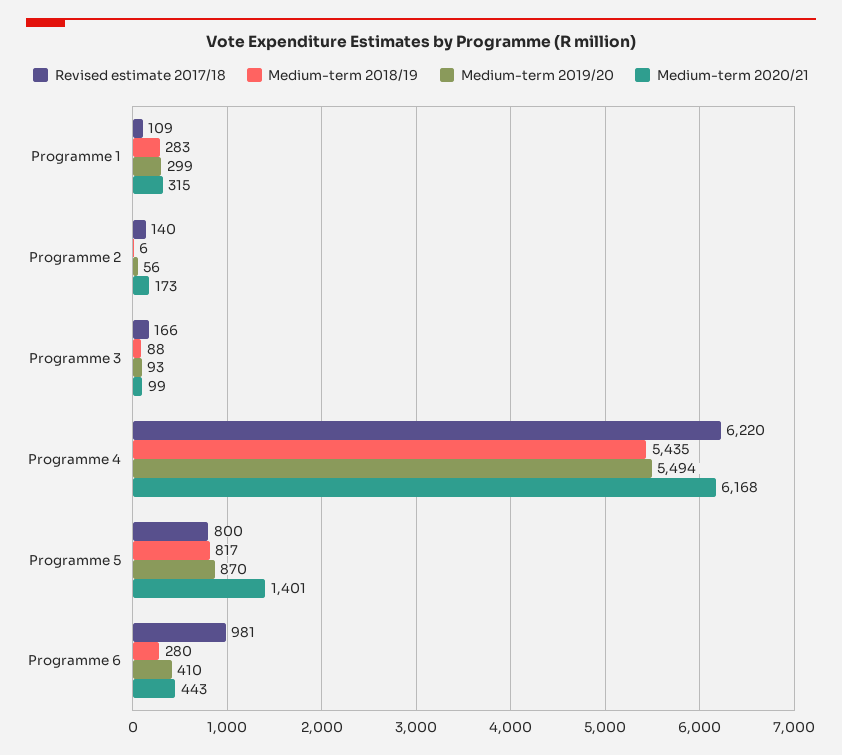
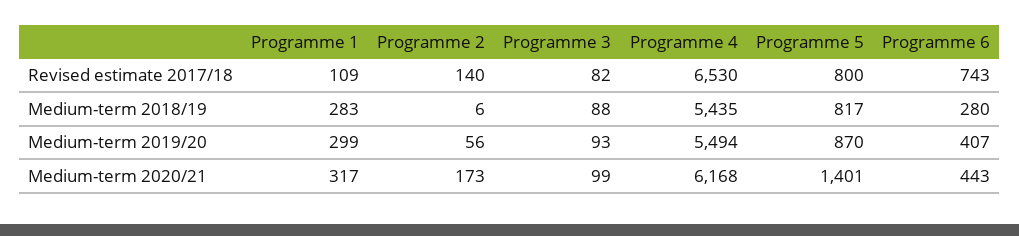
  {
    "Revised estimate 2017/18": {
      "Programme 1": 109,
      "Programme 2": 140,
-     "Programme 3": 166,
+     "Programme 3": 82,
-     "Programme 4": 6220,
+     "Programme 4": 6530,
      "Programme 5": 800,
-     "Programme 6": 981
+     "Programme 6": 743
    },
    "Medium-term 2018/19": {
      "Programme 1": 283,
      "Programme 2": 6,
      "Programme 3": 88,
      "Programme 4": 5435,
      "Programme 5": 817,
      "Programme 6": 280
    },
    "Medium-term 2019/20": {
      "Programme 1": 299,
      "Programme 2": 56,
      "Programme 3": 93,
      "Programme 4": 5494,
      "Programme 5": 870,
-     "Programme 6": 410
+     "Programme 6": 407
    },
    "Medium-term 2020/21": {
-     "Programme 1": 315,
+     "Programme 1": 317,
      "Programme 2": 173,
      "Programme 3": 99,
      "Programme 4": 6168,
      "Programme 5": 1401,
      "Programme 6": 443
    }
  }

